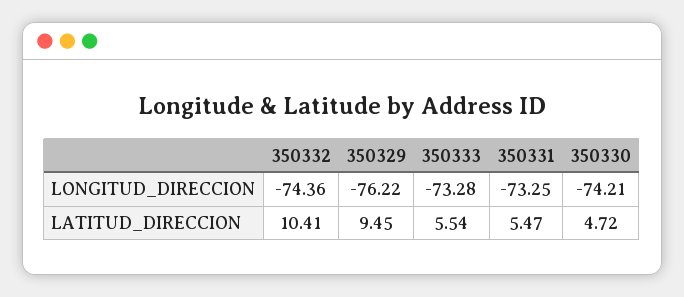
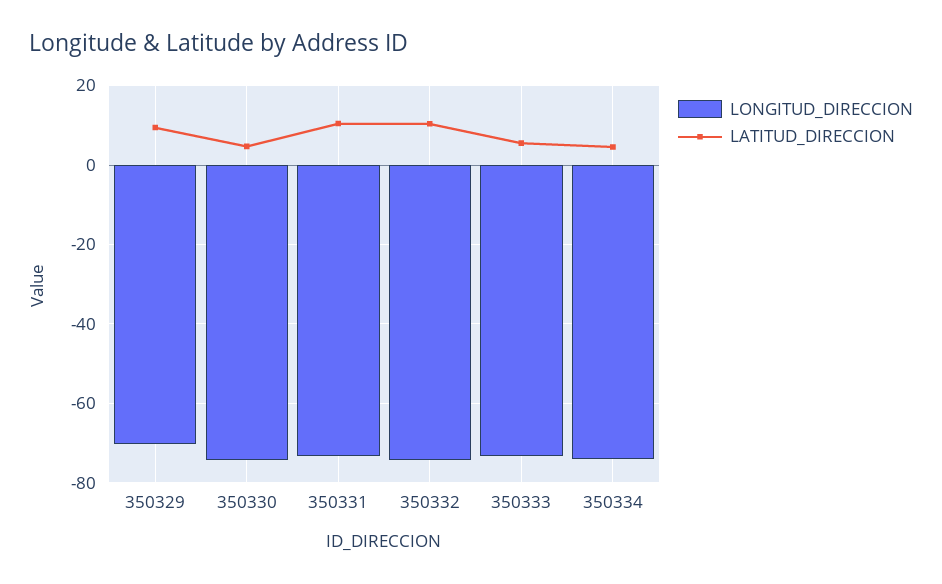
  {
    "LONGITUD_DIRECCION": {
      "350332": -74.36,
-     "350329": -76.22,
+     "350329": -70,
      "350333": -73.28,
      "350331": -73.25,
-     "350330": -74.21
+     "350330": -74.21,
+     "350334": -74
    },
    "LATITUD_DIRECCION": {
      "350332": 10.41,
      "350329": 9.45,
      "350333": 5.54,
-     "350331": 5.47,
+     "350331": 10,
-     "350330": 4.72
+     "350330": 4.72,
+     "350334": 4
    }
  }

